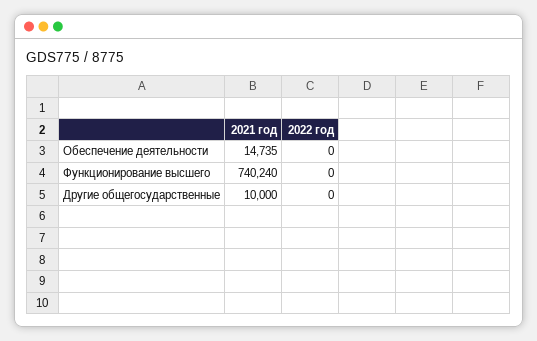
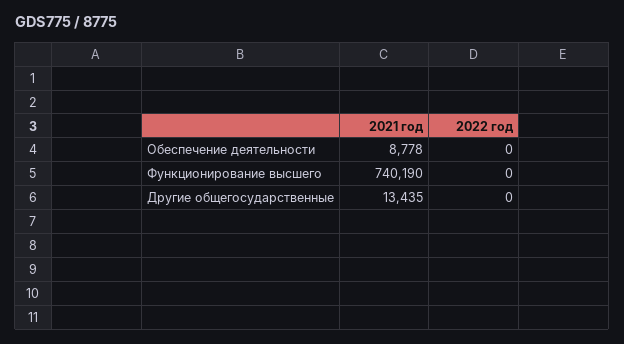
  {
    "2021 год": {
-     "Обеспечение деятельности": 14735,
+     "Обеспечение деятельности": 8778,
-     "Функционирование высшего": 740240,
+     "Функционирование высшего": 740190,
-     "Другие общегосударственные": 10000
+     "Другие общегосударственные": 13435
    },
    "2022 год": {
      "Обеспечение деятельности": 0,
      "Функционирование высшего": 0,
      "Другие общегосударственные": 0
    }
  }

